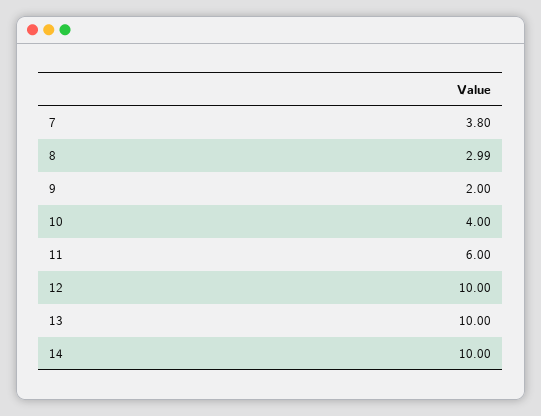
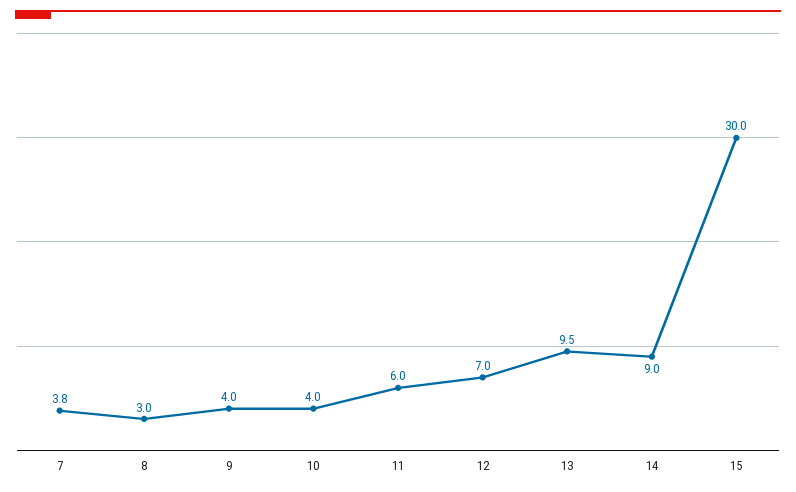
  {
    "7": 3.8,
    "8": 2.99,
-   "9": 2,
+   "9": 4,
    "10": 4,
    "11": 6,
-   "12": 10,
+   "12": 7,
-   "13": 10,
+   "13": 9.5,
-   "14": 10
+   "14": 9,
+   "15": 30
  }

